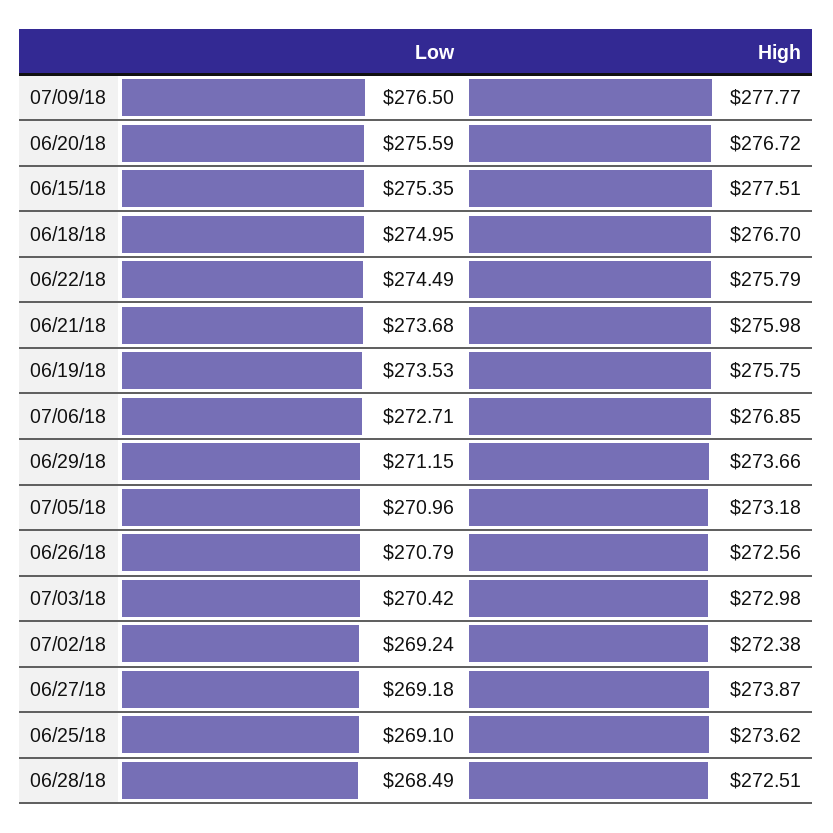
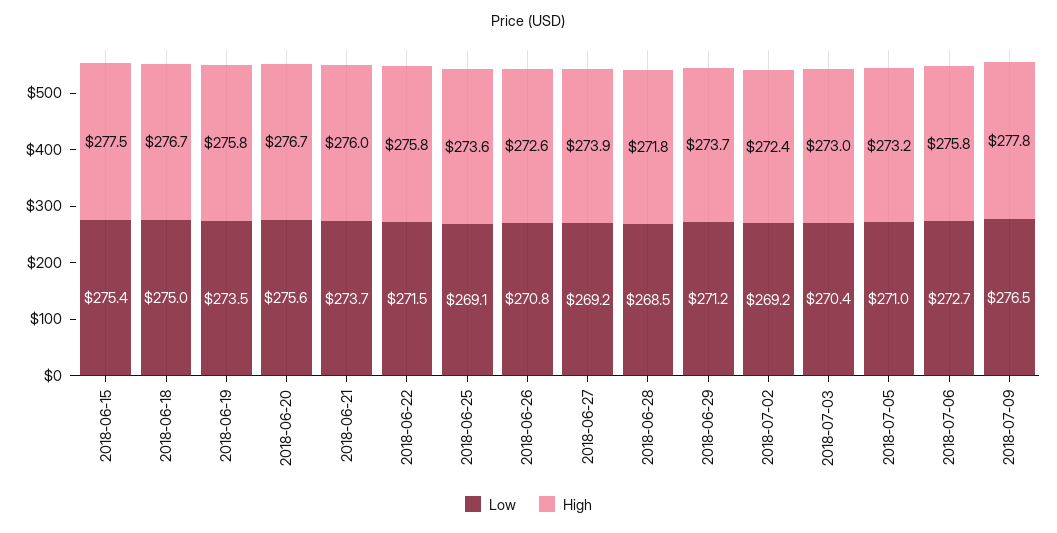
  {
    "Low": {
      "07/09/18": 276.5,
      "06/20/18": 275.59,
      "06/15/18": 275.35,
      "06/18/18": 274.95,
-     "06/22/18": 274.49,
+     "06/22/18": 271.5,
      "06/21/18": 273.68,
      "06/19/18": 273.53,
      "07/06/18": 272.71,
      "06/29/18": 271.15,
      "07/05/18": 270.96,
      "06/26/18": 270.79,
      "07/03/18": 270.42,
      "07/02/18": 269.24,
      "06/27/18": 269.18,
      "06/25/18": 269.1,
      "06/28/18": 268.49
    },
    "High": {
      "07/09/18": 277.77,
      "06/20/18": 276.72,
      "06/15/18": 277.51,
      "06/18/18": 276.7,
      "06/22/18": 275.79,
      "06/21/18": 275.98,
      "06/19/18": 275.75,
-     "07/06/18": 276.85,
+     "07/06/18": 275.8,
      "06/29/18": 273.66,
      "07/05/18": 273.18,
      "06/26/18": 272.56,
      "07/03/18": 272.98,
      "07/02/18": 272.38,
      "06/27/18": 273.87,
      "06/25/18": 273.62,
-     "06/28/18": 272.51
+     "06/28/18": 271.8
    }
  }

